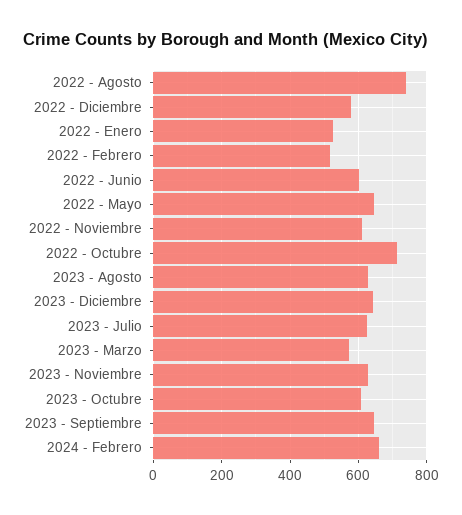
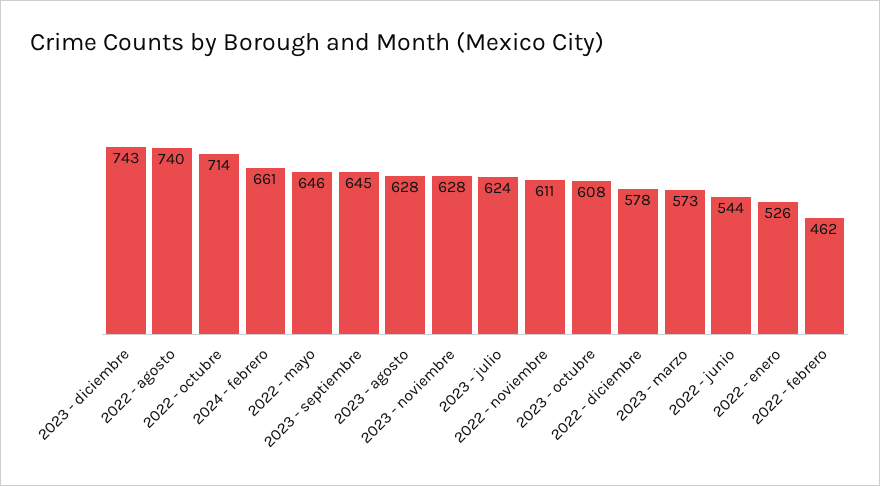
  {
    "2022 - Agosto": 740,
    "2022 - Diciembre": 578,
    "2022 - Enero": 526,
-   "2022 - Febrero": 520,
+   "2022 - Febrero": 462,
-   "2022 - Junio": 600,
+   "2022 - Junio": 544,
    "2022 - Mayo": 646,
    "2022 - Noviembre": 611,
    "2022 - Octubre": 714,
    "2023 - Agosto": 628,
-   "2023 - Diciembre": 640,
+   "2023 - Diciembre": 743,
    "2023 - Julio": 624,
    "2023 - Marzo": 573,
    "2023 - Noviembre": 628,
    "2023 - Octubre": 608,
    "2023 - Septiembre": 645,
    "2024 - Febrero": 661
  }

